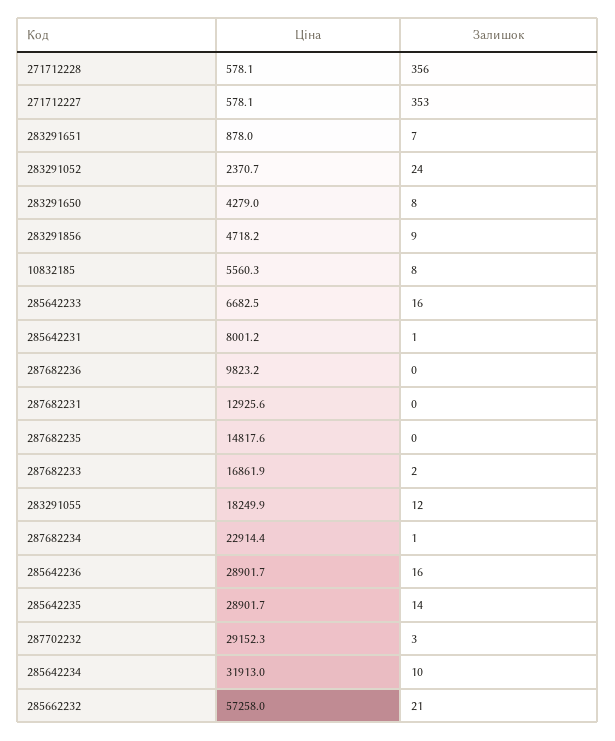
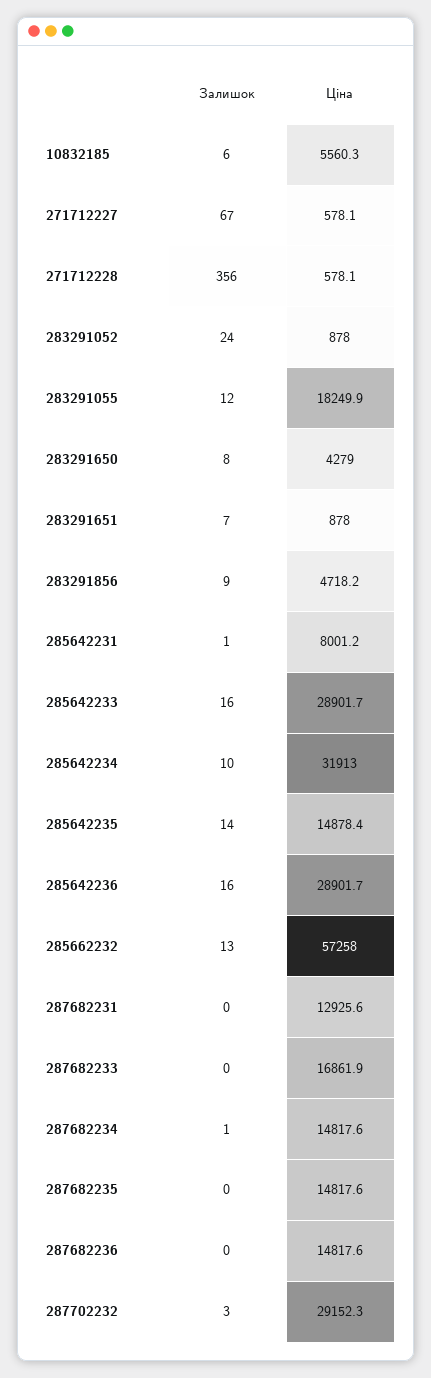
  {
    "Ціна": {
      "271712228": 578.1,
      "271712227": 578.1,
      "283291651": 878,
-     "283291052": 2370.7,
+     "283291052": 878,
      "283291650": 4279,
      "283291856": 4718.2,
      "10832185": 5560.3,
-     "285642233": 6682.5,
+     "285642233": 28901.7,
      "285642231": 8001.2,
-     "287682236": 9823.2,
+     "287682236": 14817.6,
      "287682231": 12925.6,
      "287682235": 14817.6,
      "287682233": 16861.9,
      "283291055": 18249.9,
-     "287682234": 22914.4,
+     "287682234": 14817.6,
      "285642236": 28901.7,
-     "285642235": 28901.7,
+     "285642235": 14878.4,
      "287702232": 29152.3,
      "285642234": 31913,
      "285662232": 57258
    },
    "Залишок": {
      "271712228": 356,
-     "271712227": 353,
+     "271712227": 67,
      "283291651": 7,
      "283291052": 24,
      "283291650": 8,
      "283291856": 9,
-     "10832185": 8,
+     "10832185": 6,
      "285642233": 16,
      "285642231": 1,
      "287682236": 0,
      "287682231": 0,
      "287682235": 0,
-     "287682233": 2,
+     "287682233": 0,
      "283291055": 12,
      "287682234": 1,
      "285642236": 16,
      "285642235": 14,
      "287702232": 3,
      "285642234": 10,
-     "285662232": 21
+     "285662232": 13
    }
  }

